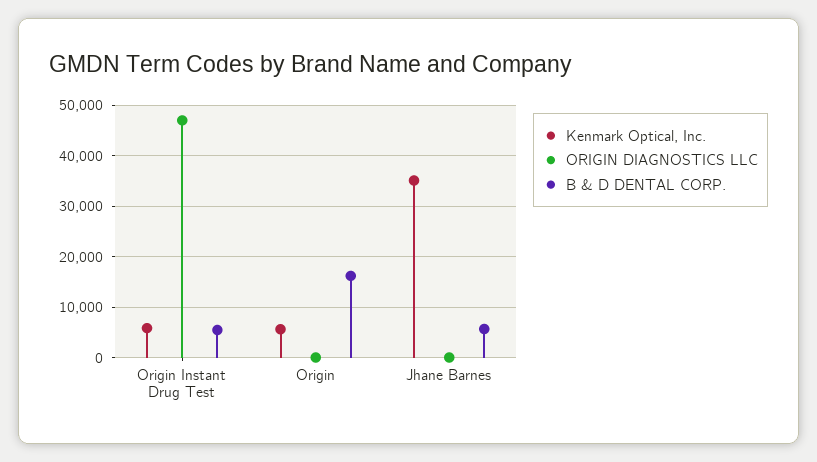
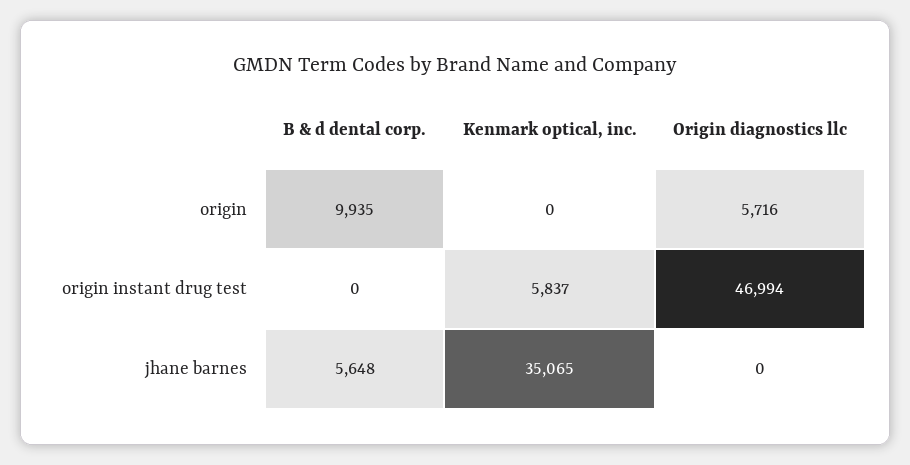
  {
    "Kenmark Optical, Inc.": {
      "Origin Instant Drug Test": 5837,
-     "Origin": 6000,
+     "Origin": 0,
      "Jhane Barnes": 35065
    },
    "ORIGIN DIAGNOSTICS LLC": {
      "Origin Instant Drug Test": 46994,
-     "Origin": 0,
+     "Origin": 5716,
      "Jhane Barnes": 0
    },
    "B & D DENTAL CORP.": {
-     "Origin Instant Drug Test": 6000,
+     "Origin Instant Drug Test": 0,
-     "Origin": 16000,
+     "Origin": 9935,
      "Jhane Barnes": 5648
    }
  }

